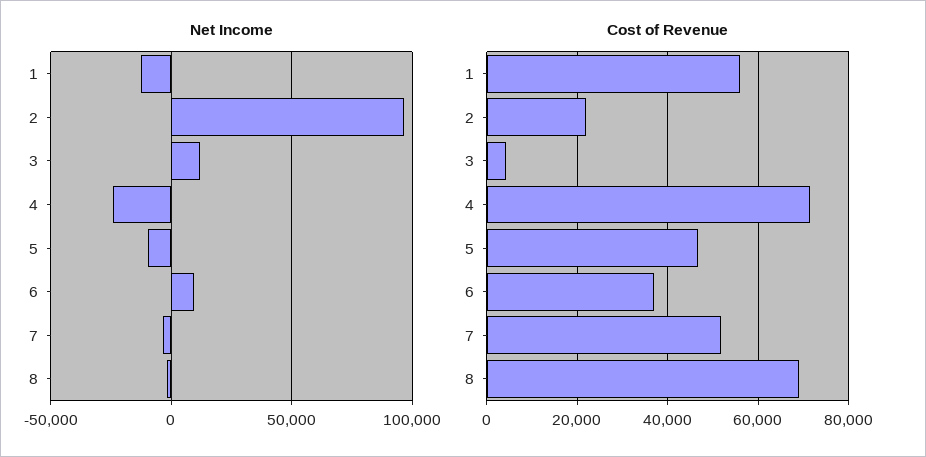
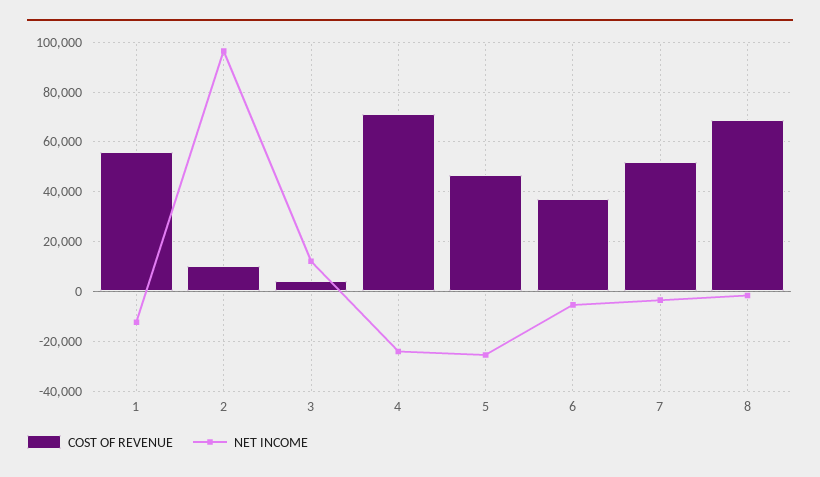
  {
    "Net Income": {
      "1": -12500,
      "2": 97500,
      "3": 12500,
      "4": -25000,
-     "5": -10000,
+     "5": -25000,
-     "6": 10000,
+     "6": -5000,
      "7": -2500,
      "8": -2500
    },
    "Cost of Revenue": {
      "1": 56000,
-     "2": 22000,
+     "2": 10000,
      "3": 4000,
      "4": 72000,
      "5": 46000,
      "6": 38000,
      "7": 52000,
      "8": 70000
    }
  }

